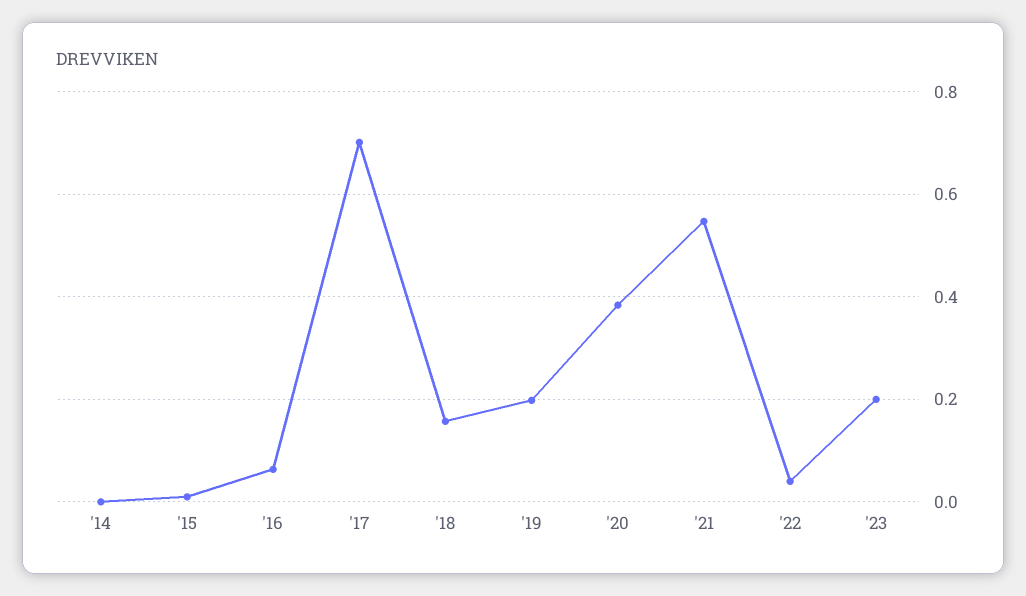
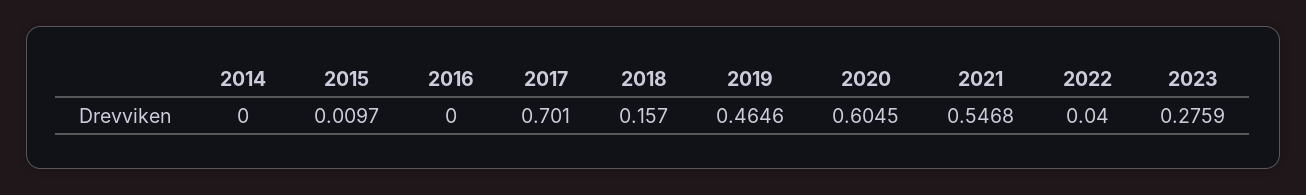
  {
    "'14": 0,
    "'15": 0.0097,
-   "'16": 0.06,
+   "'16": 0,
    "'17": 0.701,
    "'18": 0.157,
-   "'19": 0.2,
+   "'19": 0.4646,
-   "'20": 0.38,
+   "'20": 0.6045,
    "'21": 0.5468,
    "'22": 0.04,
-   "'23": 0.2
+   "'23": 0.2759
  }

